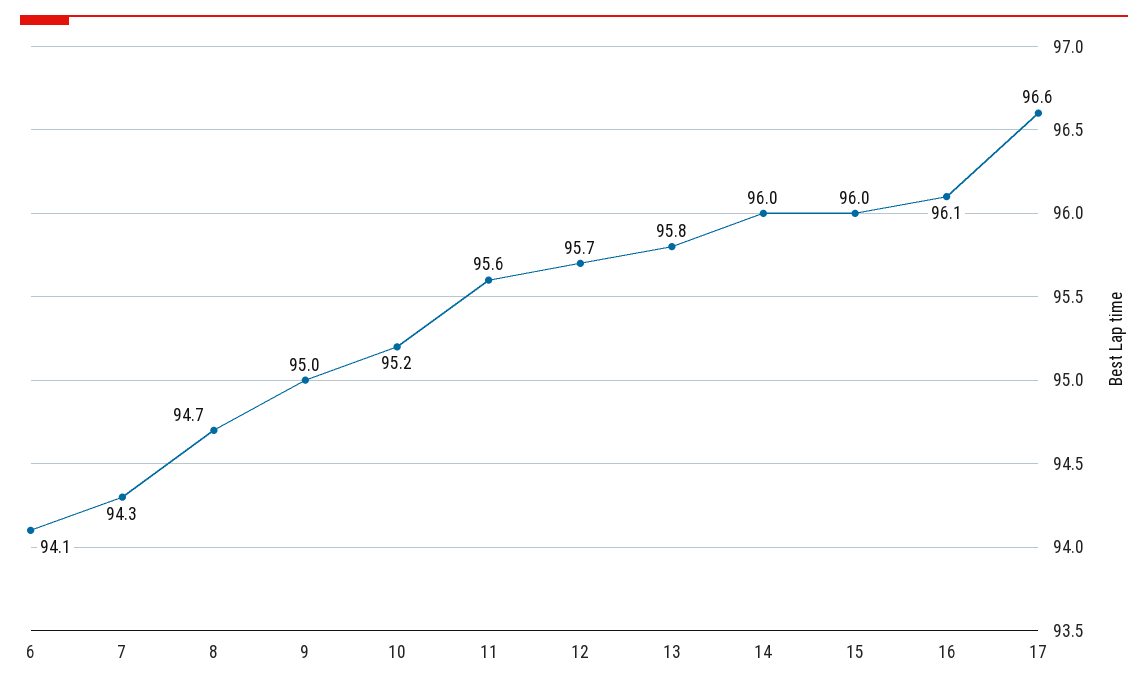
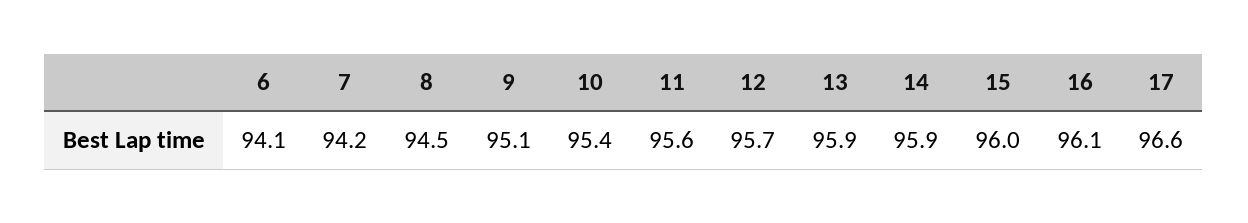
  {
    "6": 94.1,
-   "7": 94.3,
+   "7": 94.2,
-   "8": 94.7,
+   "8": 94.5,
-   "9": 95,
+   "9": 95.1,
-   "10": 95.2,
+   "10": 95.4,
    "11": 95.6,
    "12": 95.7,
-   "13": 95.8,
+   "13": 95.9,
-   "14": 96,
+   "14": 95.9,
    "15": 96,
    "16": 96.1,
    "17": 96.6
  }

